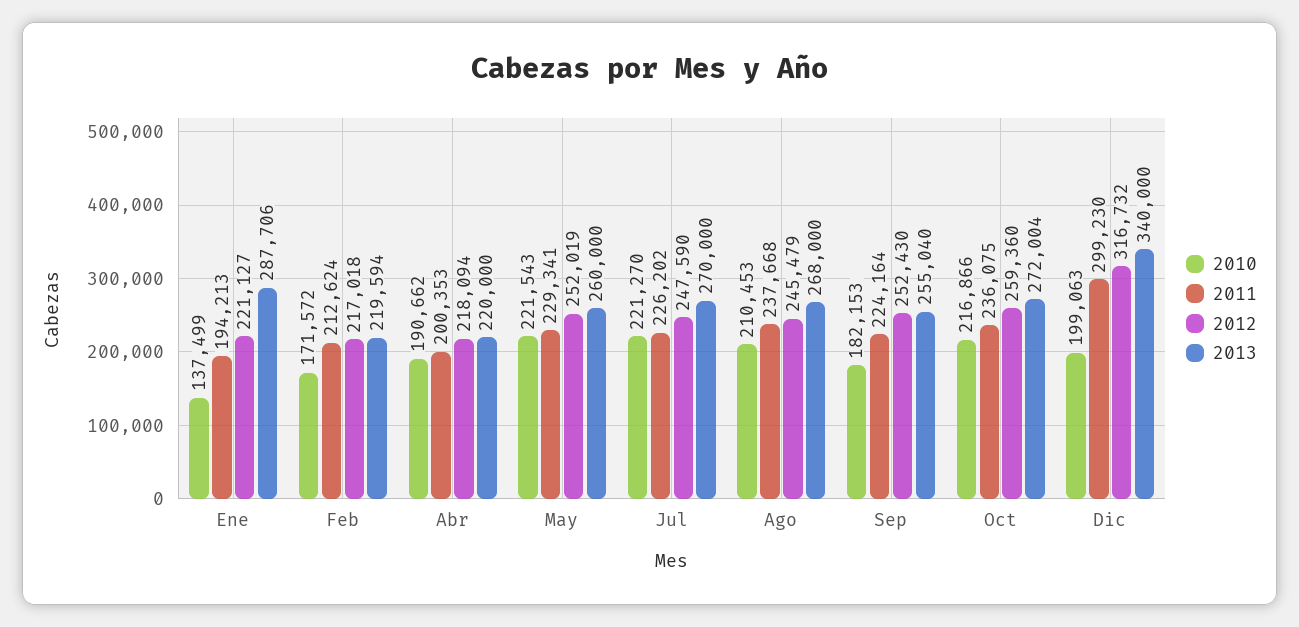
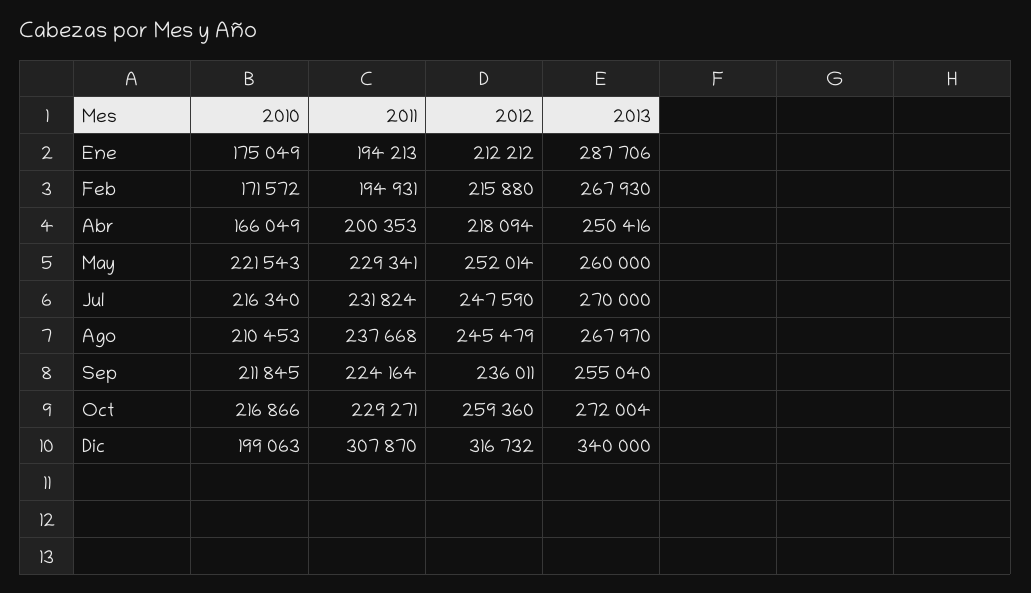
  {
    "2010": {
-     "Ene": 137499,
+     "Ene": 175049,
      "Feb": 171572,
-     "Abr": 190662,
+     "Abr": 166049,
      "May": 221543,
-     "Jul": 221270,
+     "Jul": 216340,
      "Ago": 210453,
-     "Sep": 182153,
+     "Sep": 211845,
      "Oct": 216866,
      "Dic": 199063
    },
    "2011": {
      "Ene": 194213,
-     "Feb": 212624,
+     "Feb": 194931,
      "Abr": 200353,
      "May": 229341,
-     "Jul": 226202,
+     "Jul": 231824,
      "Ago": 237668,
      "Sep": 224164,
-     "Oct": 236075,
+     "Oct": 229271,
-     "Dic": 299230
+     "Dic": 307870
    },
    "2012": {
-     "Ene": 221127,
+     "Ene": 212212,
-     "Feb": 217018,
+     "Feb": 215880,
      "Abr": 218094,
-     "May": 252019,
+     "May": 252014,
      "Jul": 247590,
      "Ago": 245479,
-     "Sep": 252430,
+     "Sep": 236011,
      "Oct": 259360,
      "Dic": 316732
    },
    "2013": {
      "Ene": 287706,
-     "Feb": 219594,
+     "Feb": 267930,
-     "Abr": 220000,
+     "Abr": 250416,
      "May": 260000,
      "Jul": 270000,
-     "Ago": 268000,
+     "Ago": 267970,
      "Sep": 255040,
      "Oct": 272004,
      "Dic": 340000
    }
  }

